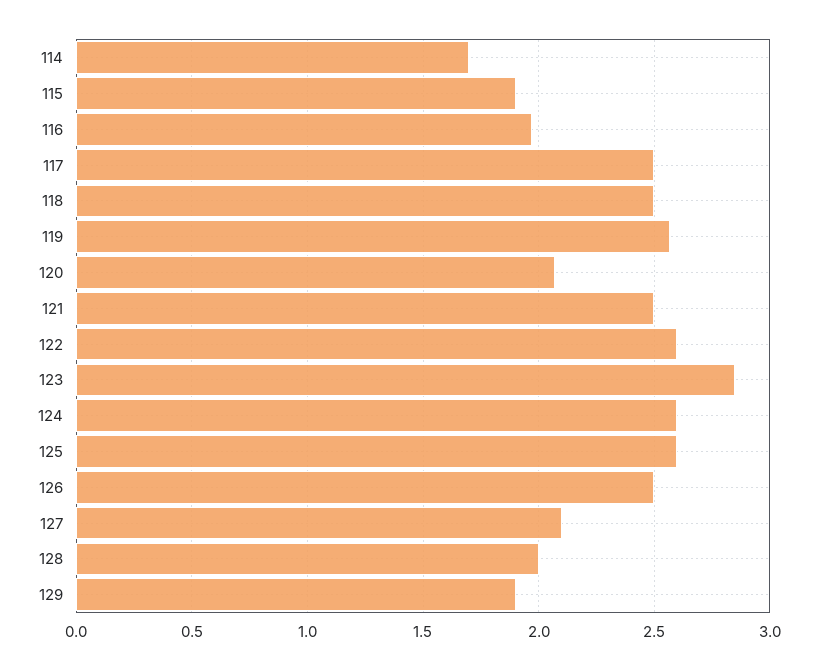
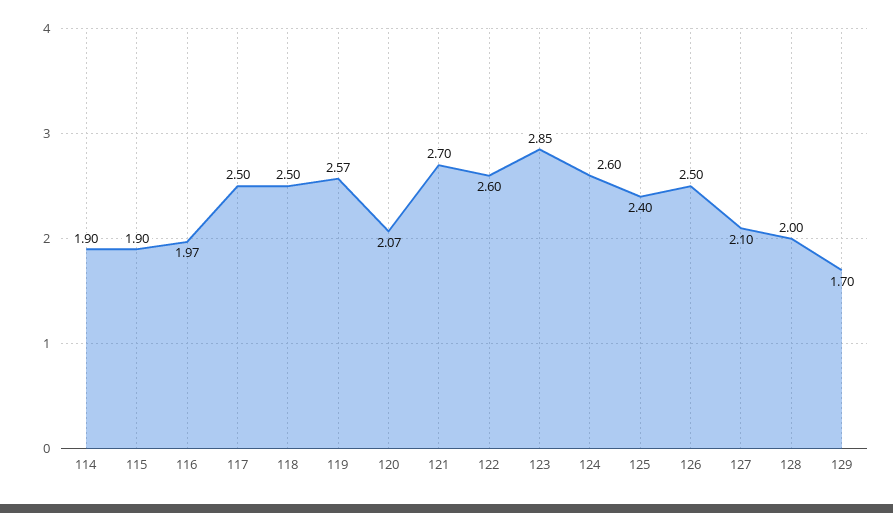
  {
-   "114": 1.7,
+   "114": 1.9,
    "115": 1.9,
    "116": 1.97,
    "117": 2.5,
    "118": 2.5,
    "119": 2.57,
    "120": 2.07,
-   "121": 2.5,
+   "121": 2.7,
    "122": 2.6,
    "123": 2.85,
    "124": 2.6,
-   "125": 2.6,
+   "125": 2.4,
    "126": 2.5,
    "127": 2.1,
    "128": 2,
-   "129": 1.9
+   "129": 1.7
  }

